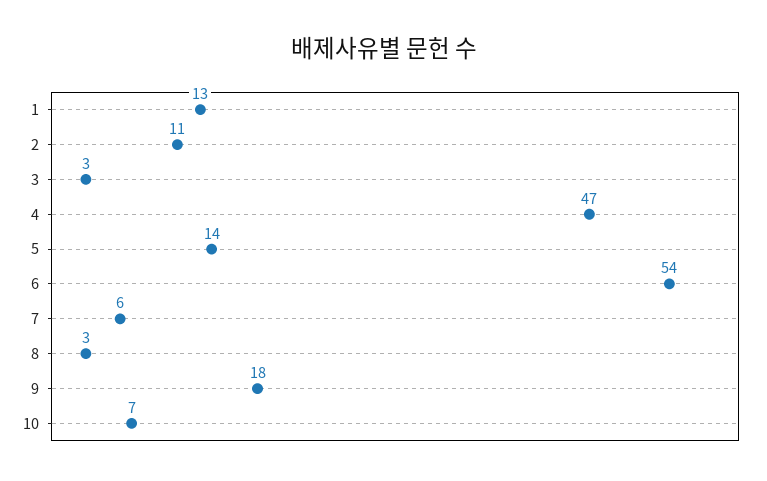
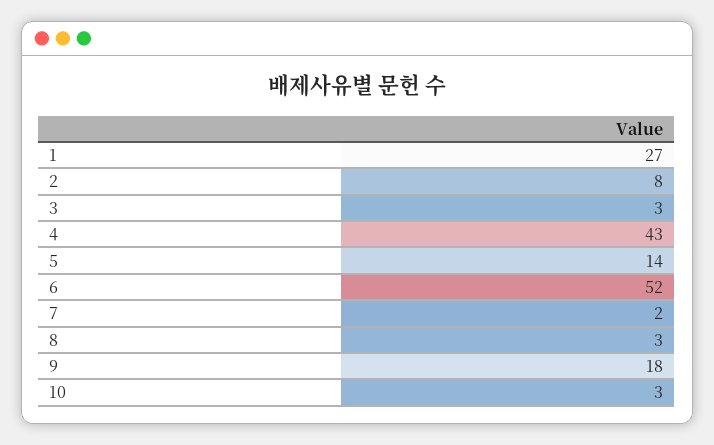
  {
-   "1": 13,
+   "1": 27,
-   "2": 11,
+   "2": 8,
    "3": 3,
-   "4": 47,
+   "4": 43,
    "5": 14,
-   "6": 54,
+   "6": 52,
-   "7": 6,
+   "7": 2,
    "8": 3,
    "9": 18,
-   "10": 7
+   "10": 3
  }

